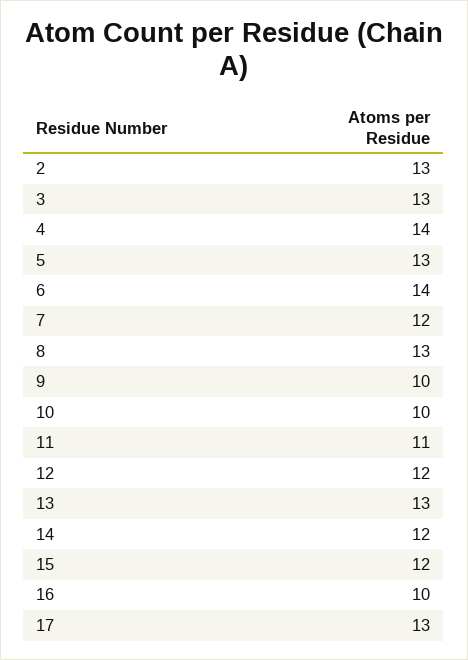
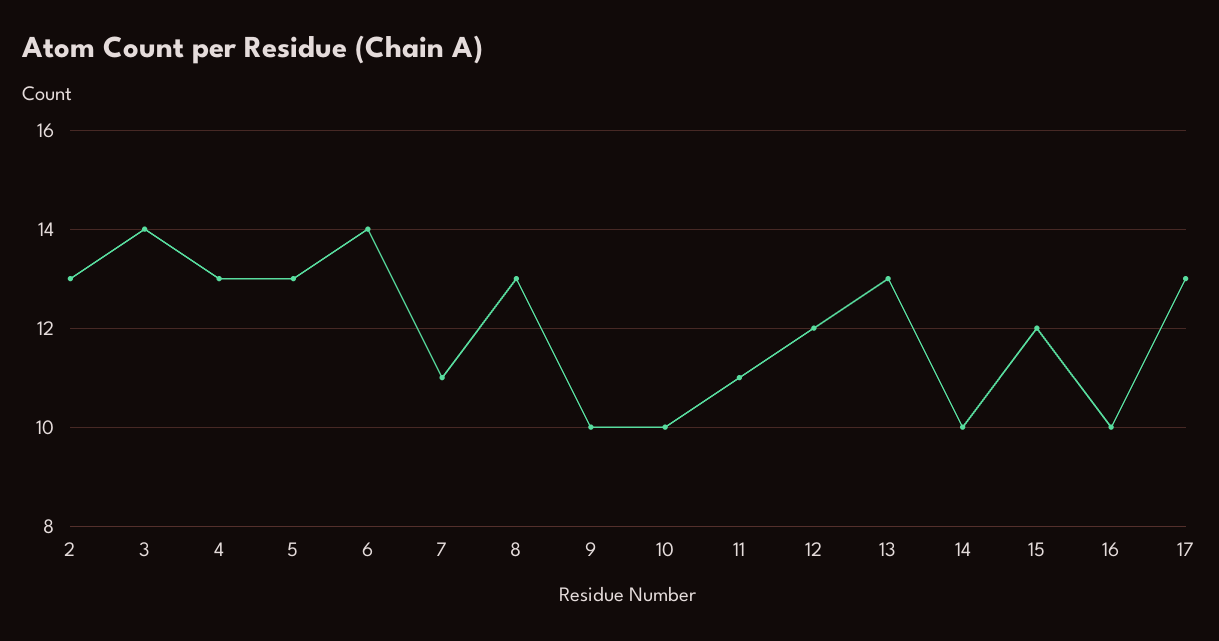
  {
    "2": 13,
-   "3": 13,
+   "3": 14,
-   "4": 14,
+   "4": 13,
    "5": 13,
    "6": 14,
-   "7": 12,
+   "7": 11,
    "8": 13,
    "9": 10,
    "10": 10,
    "11": 11,
    "12": 12,
    "13": 13,
-   "14": 12,
+   "14": 10,
    "15": 12,
    "16": 10,
    "17": 13
  }

